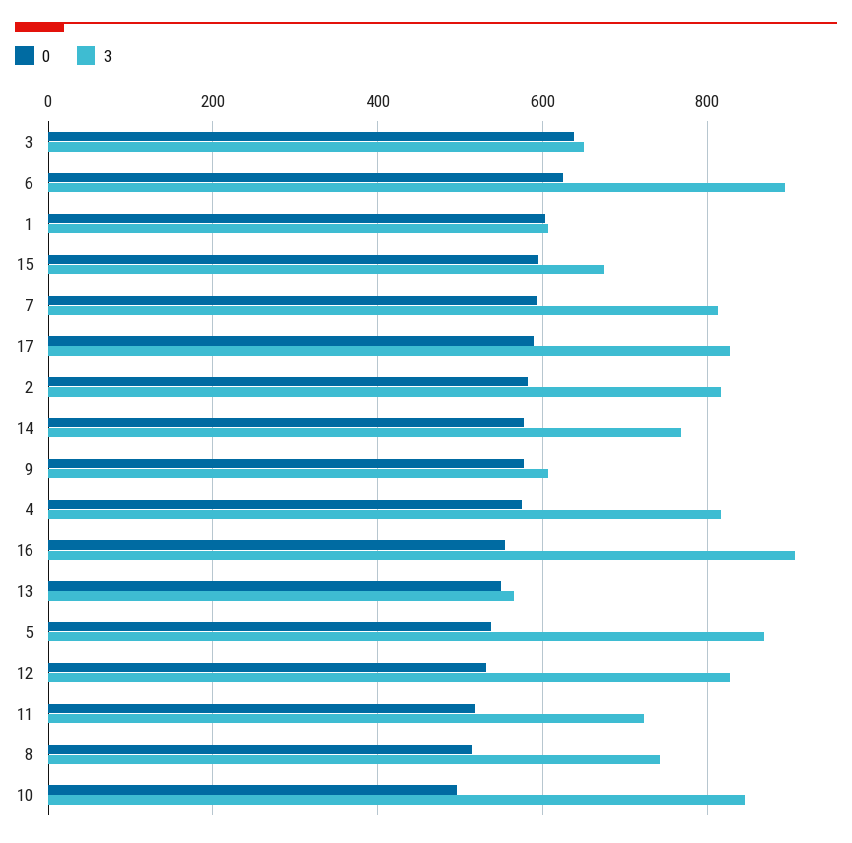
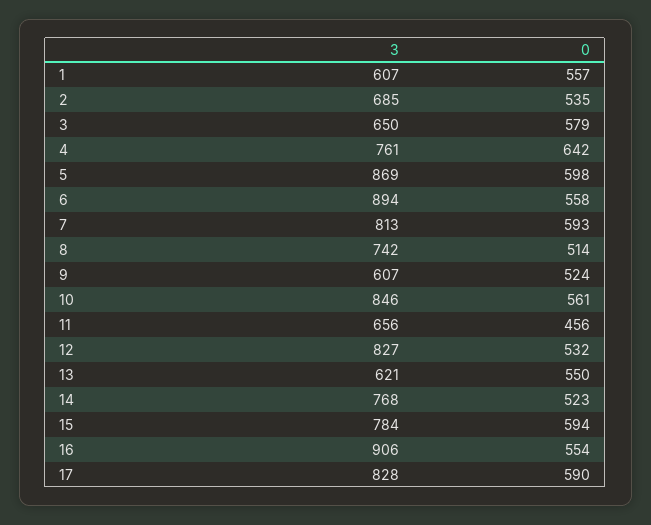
  {
    "0": {
-     "3": 640,
+     "3": 579,
-     "6": 620,
+     "6": 558,
-     "1": 600,
+     "1": 557,
      "15": 594,
      "7": 593,
      "17": 590,
-     "2": 580,
+     "2": 535,
-     "14": 580,
+     "14": 523,
-     "9": 580,
+     "9": 524,
-     "4": 580,
+     "4": 642,
      "16": 554,
      "13": 550,
-     "5": 540,
+     "5": 598,
      "12": 532,
-     "11": 520,
+     "11": 456,
      "8": 514,
-     "10": 500
+     "10": 561
    },
    "3": {
      "3": 650,
      "6": 894,
      "1": 607,
-     "15": 680,
+     "15": 784,
      "7": 813,
      "17": 828,
-     "2": 820,
+     "2": 685,
      "14": 768,
      "9": 607,
-     "4": 820,
+     "4": 761,
      "16": 906,
-     "13": 560,
+     "13": 621,
      "5": 869,
      "12": 827,
-     "11": 720,
+     "11": 656,
      "8": 742,
      "10": 846
    }
  }

